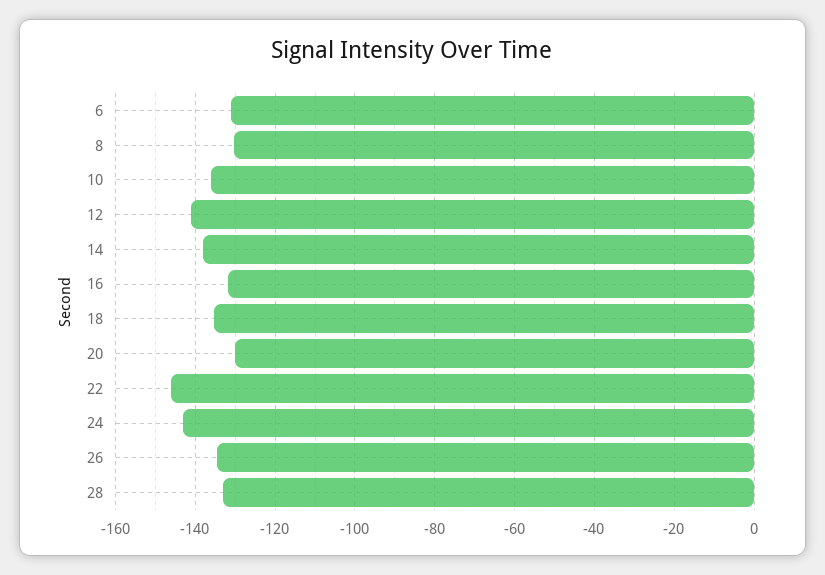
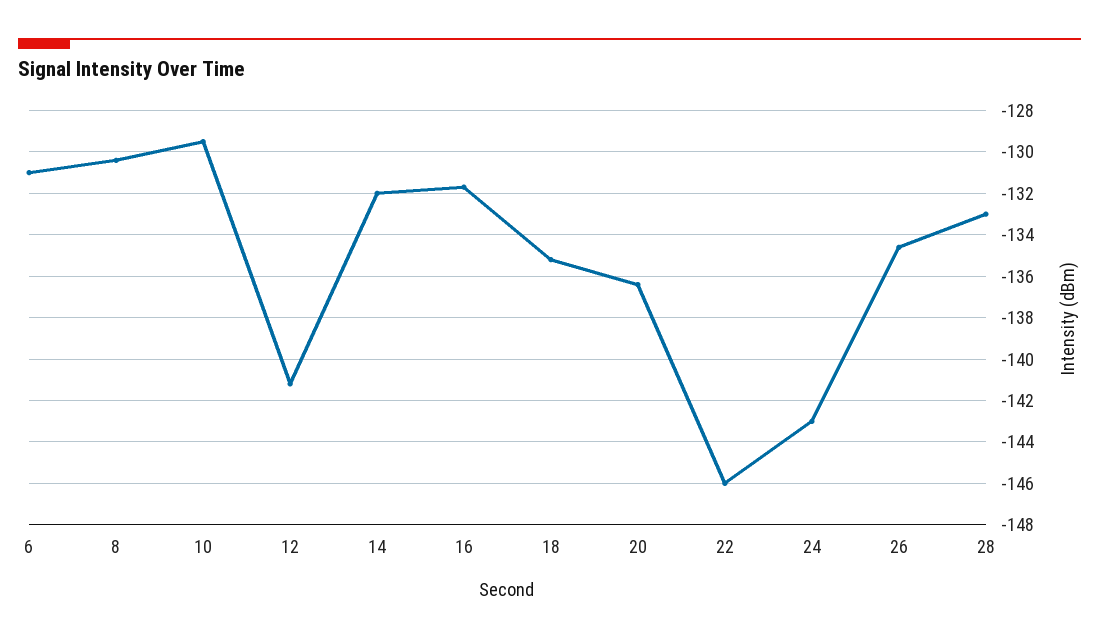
  {
    "6": -131,
    "8": -130.5,
-   "10": -136,
+   "10": -129.5,
    "12": -141,
-   "14": -138,
+   "14": -132,
    "16": -131.5,
    "18": -135,
-   "20": -130,
+   "20": -136.5,
    "22": -146,
    "24": -143,
    "26": -134.5,
    "28": -133
  }

